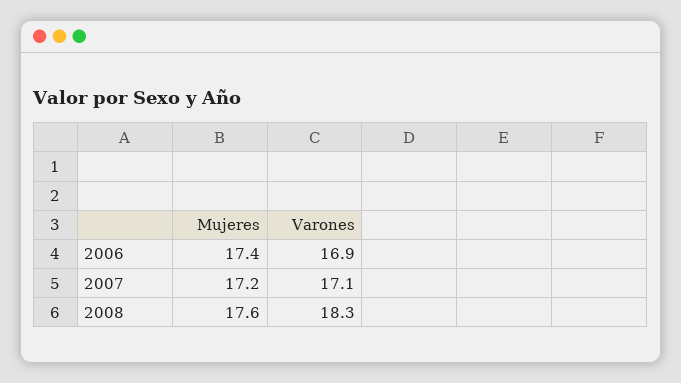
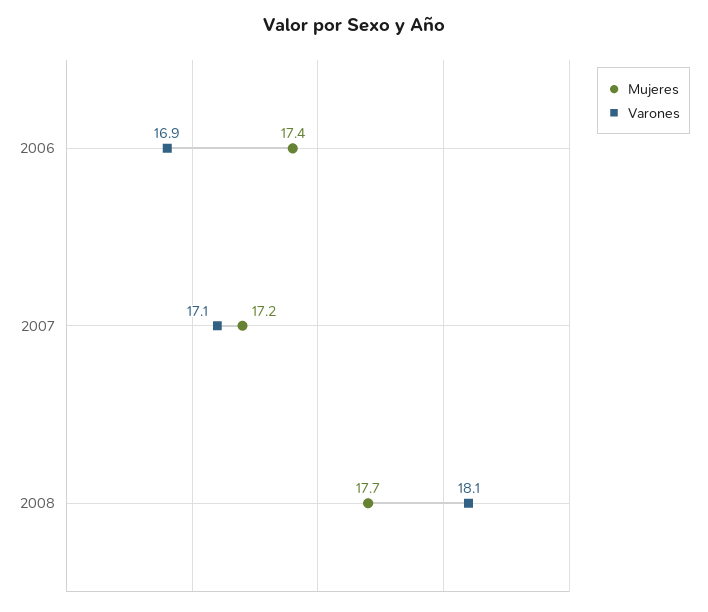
  {
    "Mujeres": {
      "2006": 17.4,
      "2007": 17.2,
-     "2008": 17.6
+     "2008": 17.7
    },
    "Varones": {
      "2006": 16.9,
      "2007": 17.1,
-     "2008": 18.3
+     "2008": 18.1
    }
  }

